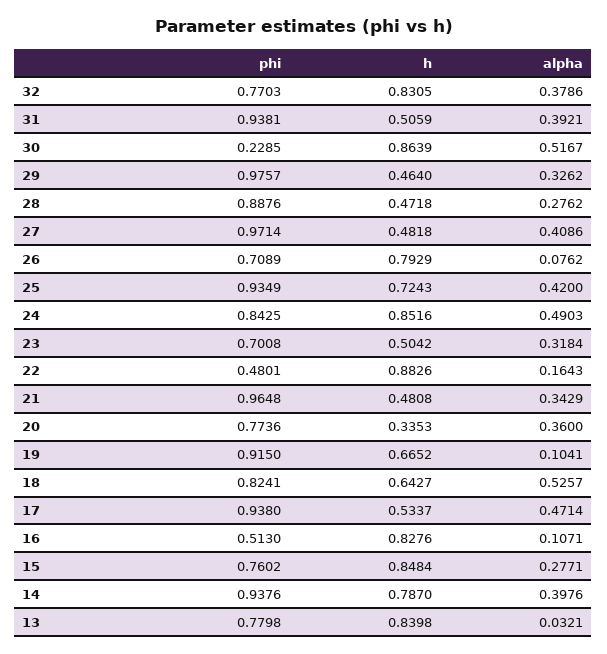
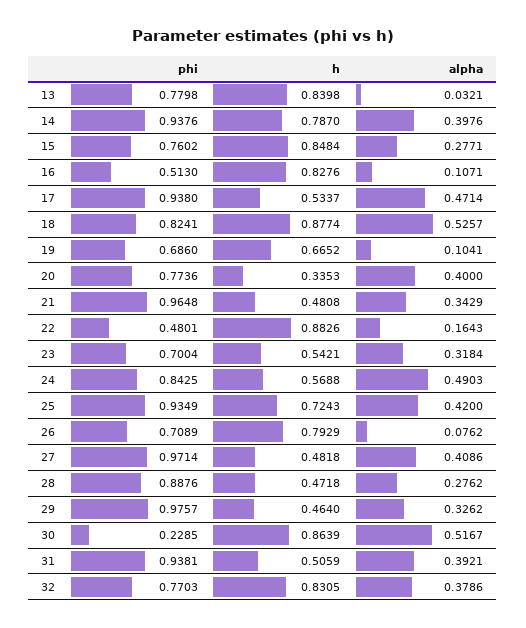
  {
    "phi": {
      "32": 0.7703,
      "31": 0.9381,
      "30": 0.2285,
      "29": 0.9757,
      "28": 0.8876,
      "27": 0.9714,
      "26": 0.7089,
      "25": 0.9349,
      "24": 0.8425,
-     "23": 0.7008,
+     "23": 0.7004,
      "22": 0.4801,
      "21": 0.9648,
      "20": 0.7736,
-     "19": 0.915,
+     "19": 0.686,
      "18": 0.8241,
      "17": 0.938,
      "16": 0.513,
      "15": 0.7602,
      "14": 0.9376,
      "13": 0.7798
    },
    "h": {
      "32": 0.8305,
      "31": 0.5059,
      "30": 0.8639,
      "29": 0.464,
      "28": 0.4718,
      "27": 0.4818,
      "26": 0.7929,
      "25": 0.7243,
-     "24": 0.8516,
+     "24": 0.5688,
-     "23": 0.5042,
+     "23": 0.5421,
      "22": 0.8826,
      "21": 0.4808,
      "20": 0.3353,
      "19": 0.6652,
-     "18": 0.6427,
+     "18": 0.8774,
      "17": 0.5337,
      "16": 0.8276,
      "15": 0.8484,
      "14": 0.787,
      "13": 0.8398
    },
    "alpha": {
      "32": 0.3786,
      "31": 0.3921,
      "30": 0.5167,
      "29": 0.3262,
      "28": 0.2762,
      "27": 0.4086,
      "26": 0.0762,
      "25": 0.42,
      "24": 0.4903,
      "23": 0.3184,
      "22": 0.1643,
      "21": 0.3429,
-     "20": 0.36,
+     "20": 0.4,
      "19": 0.1041,
      "18": 0.5257,
      "17": 0.4714,
      "16": 0.1071,
      "15": 0.2771,
      "14": 0.3976,
      "13": 0.0321
    }
  }

